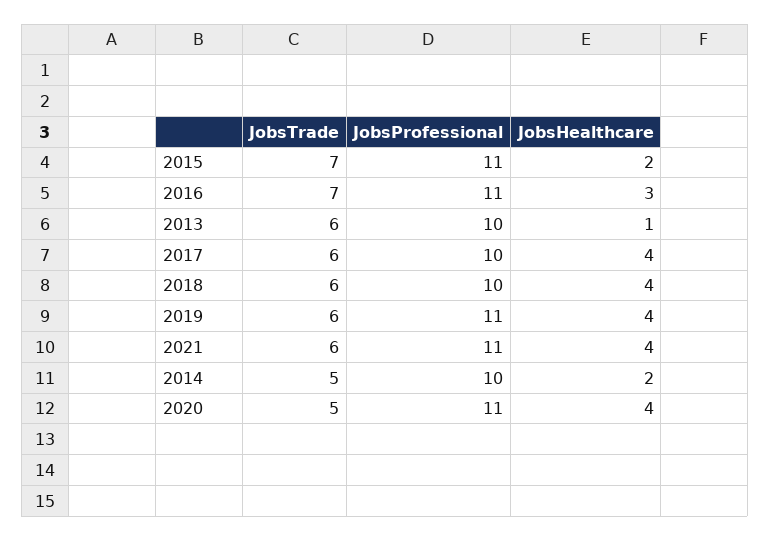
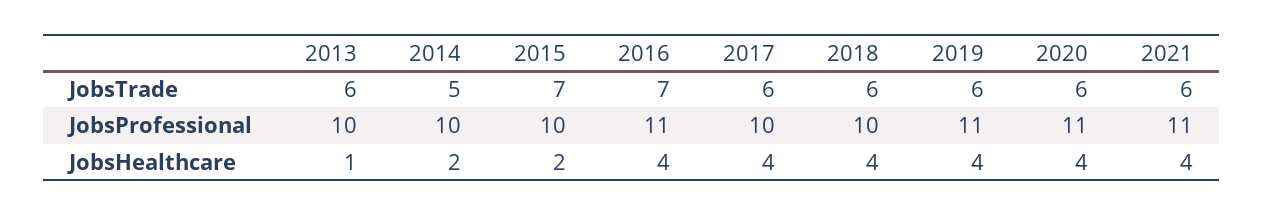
  {
    "JobsTrade": {
      "2015": 7,
      "2016": 7,
      "2013": 6,
      "2017": 6,
      "2018": 6,
      "2019": 6,
      "2021": 6,
      "2014": 5,
-     "2020": 5
+     "2020": 6
    },
    "JobsProfessional": {
-     "2015": 11,
+     "2015": 10,
      "2016": 11,
      "2013": 10,
      "2017": 10,
      "2018": 10,
      "2019": 11,
      "2021": 11,
      "2014": 10,
      "2020": 11
    },
    "JobsHealthcare": {
      "2015": 2,
-     "2016": 3,
+     "2016": 4,
      "2013": 1,
      "2017": 4,
      "2018": 4,
      "2019": 4,
      "2021": 4,
      "2014": 2,
      "2020": 4
    }
  }

